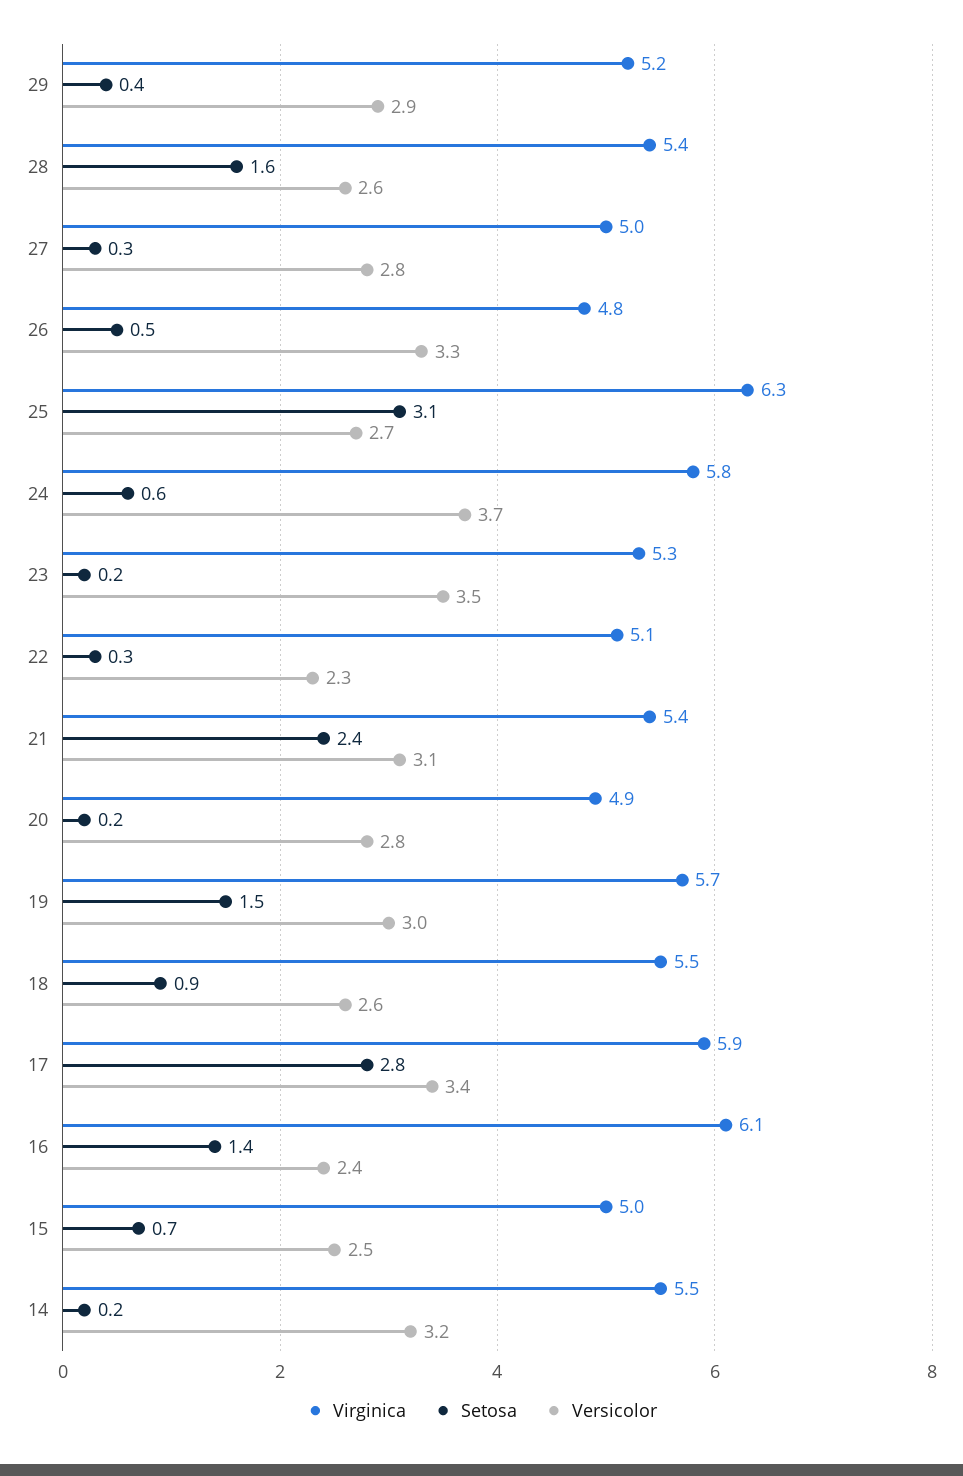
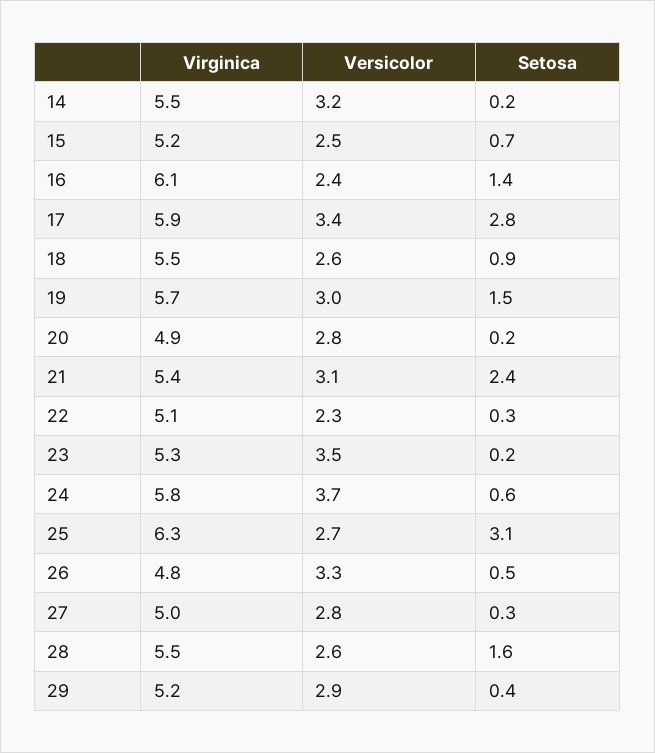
  {
    "Virginica": {
      "29": 5.2,
-     "28": 5.4,
+     "28": 5.5,
      "27": 5,
      "26": 4.8,
      "25": 6.3,
      "24": 5.8,
      "23": 5.3,
      "22": 5.1,
      "21": 5.4,
      "20": 4.9,
      "19": 5.7,
      "18": 5.5,
      "17": 5.9,
      "16": 6.1,
-     "15": 5,
+     "15": 5.2,
      "14": 5.5
    },
    "Setosa": {
      "29": 0.4,
      "28": 1.6,
      "27": 0.3,
      "26": 0.5,
      "25": 3.1,
      "24": 0.6,
      "23": 0.2,
      "22": 0.3,
      "21": 2.4,
      "20": 0.2,
      "19": 1.5,
      "18": 0.9,
      "17": 2.8,
      "16": 1.4,
      "15": 0.7,
      "14": 0.2
    },
    "Versicolor": {
      "29": 2.9,
      "28": 2.6,
      "27": 2.8,
      "26": 3.3,
      "25": 2.7,
      "24": 3.7,
      "23": 3.5,
      "22": 2.3,
      "21": 3.1,
      "20": 2.8,
      "19": 3,
      "18": 2.6,
      "17": 3.4,
      "16": 2.4,
      "15": 2.5,
      "14": 3.2
    }
  }

